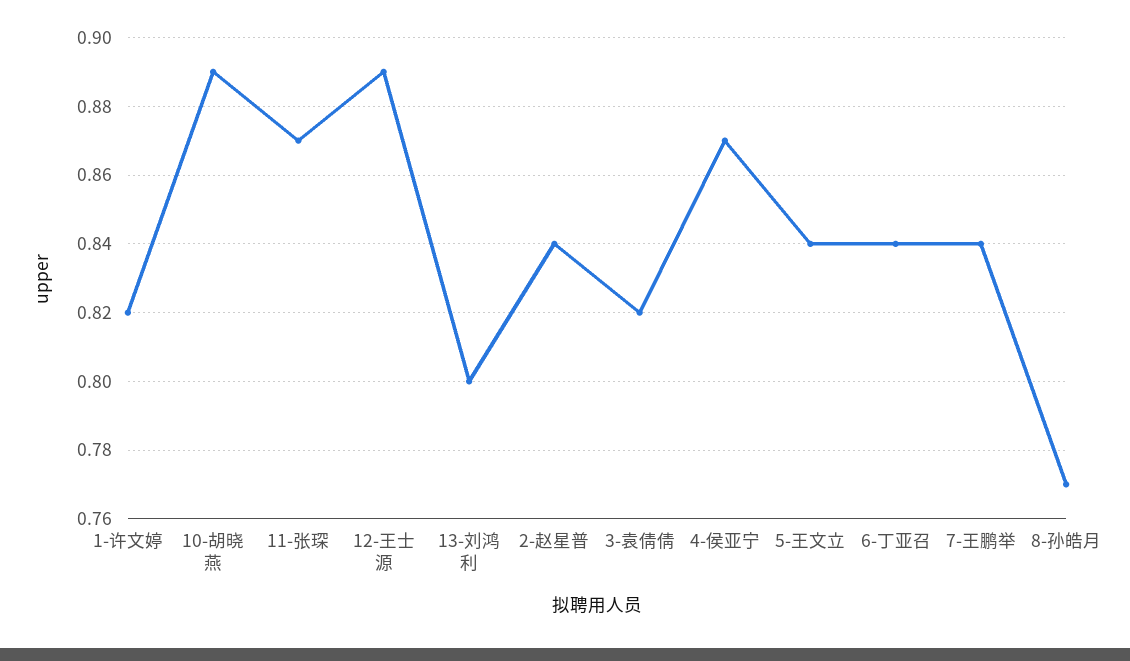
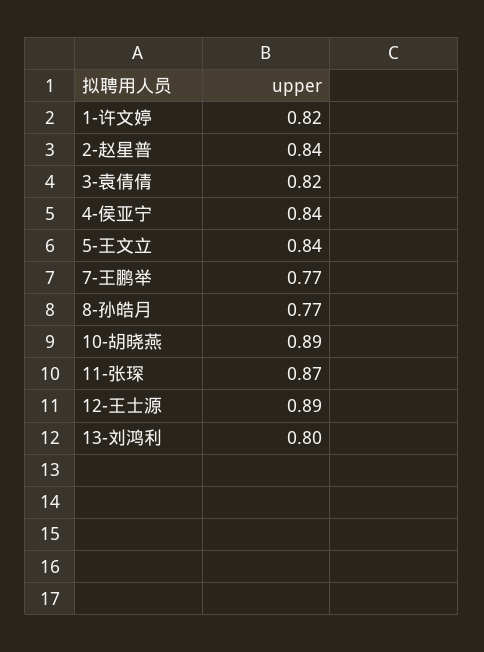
  {
    "1-许文婷": 0.82,
    "10-胡晓燕": 0.89,
    "11-张琛": 0.87,
    "12-王士源": 0.89,
    "13-刘鸿利": 0.8,
    "2-赵星普": 0.84,
    "3-袁倩倩": 0.82,
-   "4-侯亚宁": 0.87,
+   "4-侯亚宁": 0.84,
    "5-王文立": 0.84,
-   "6-丁亚召": 0.84,
-   "7-王鹏举": 0.84,
+   "7-王鹏举": 0.77,
    "8-孙皓月": 0.77
  }

